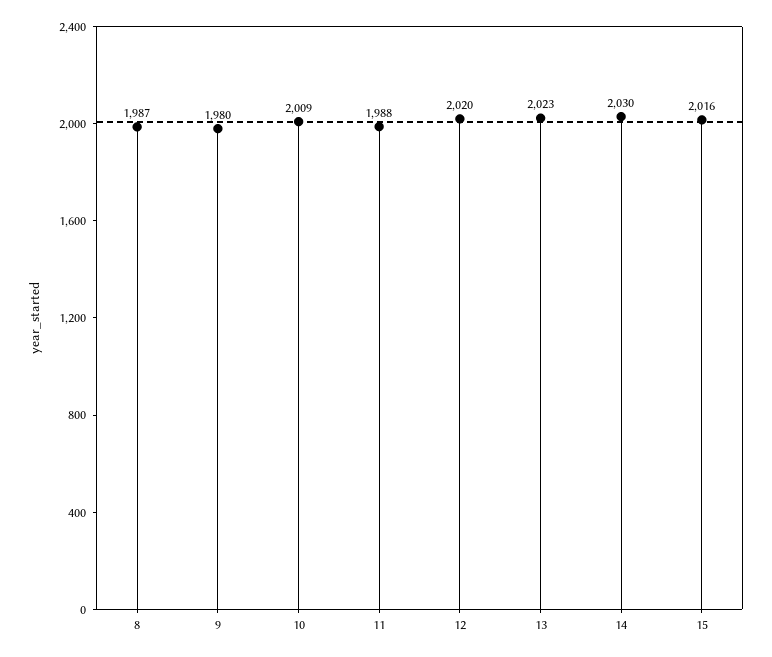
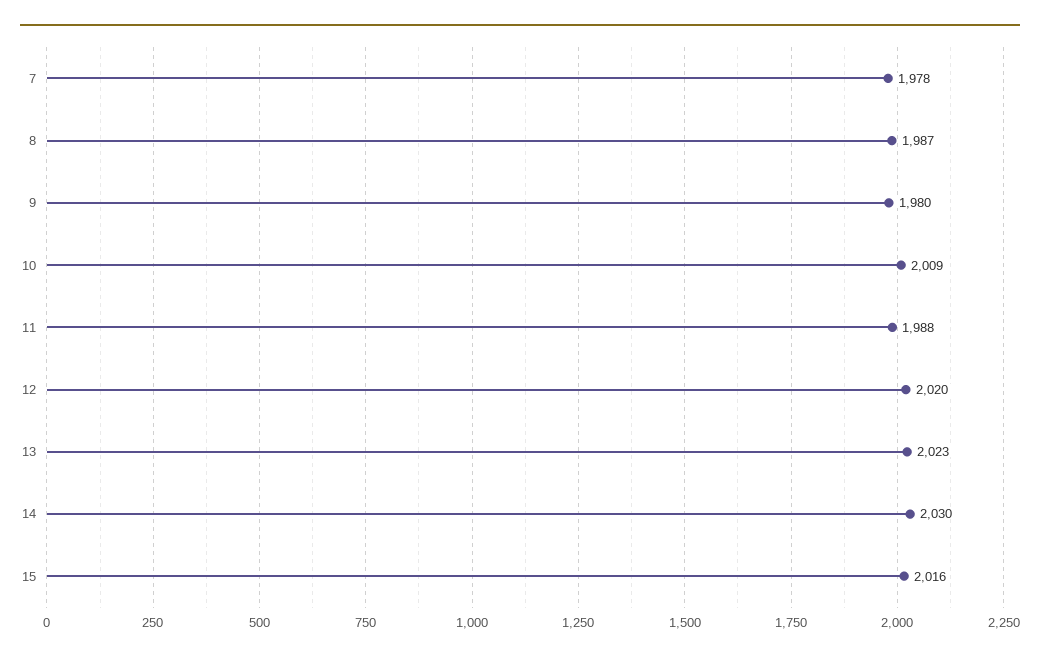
  {
    "8": 1987,
    "9": 1980,
    "10": 2009,
    "11": 1988,
    "12": 2020,
    "13": 2023,
    "14": 2030,
-   "15": 2016
+   "15": 2016,
+   "7": 1978
  }

